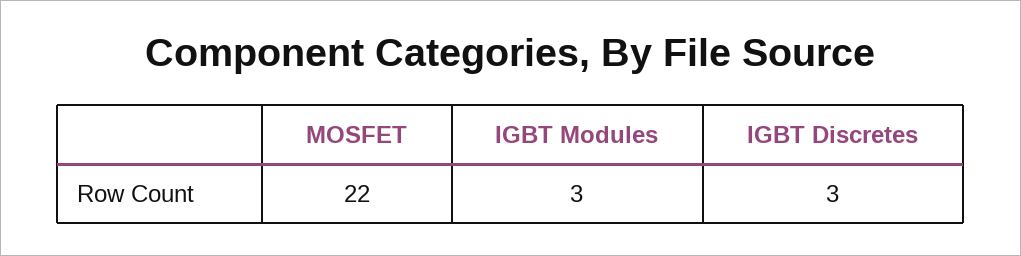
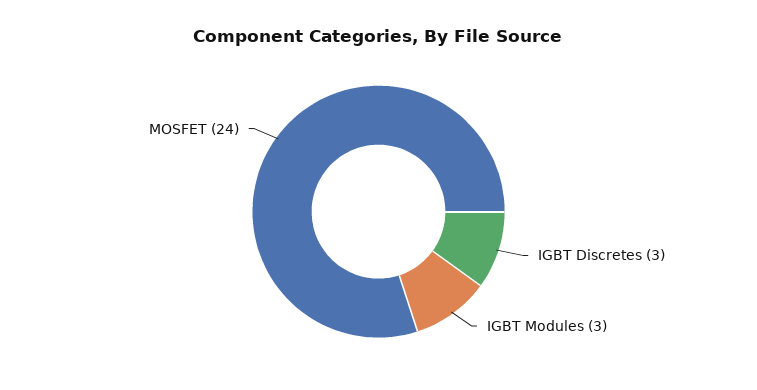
  {
-   "MOSFET": 22,
+   "MOSFET": 24,
    "IGBT Modules": 3,
    "IGBT Discretes": 3
  }

